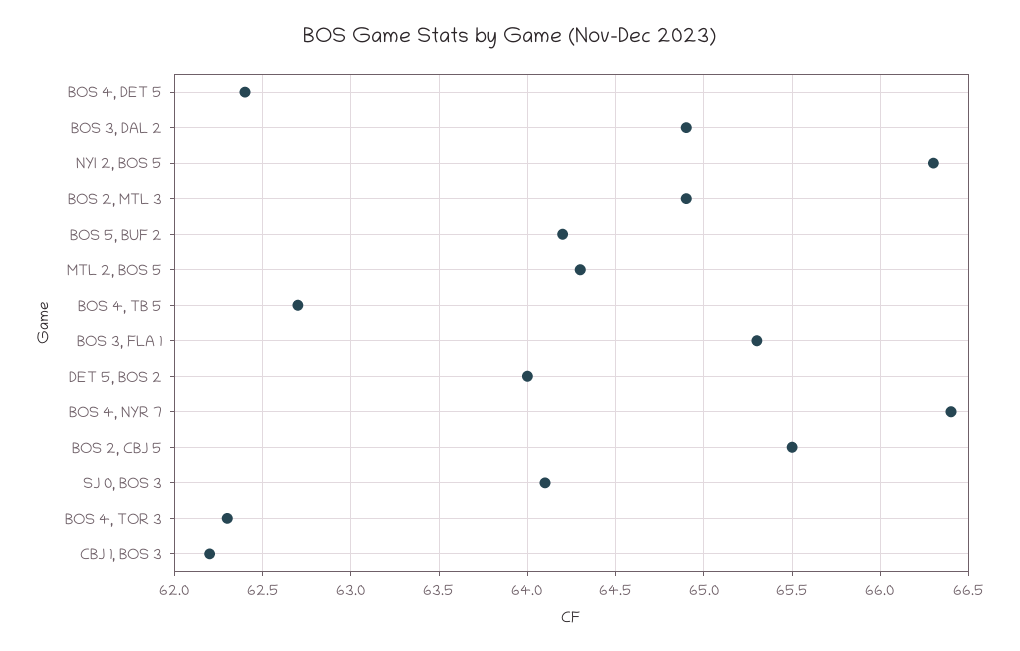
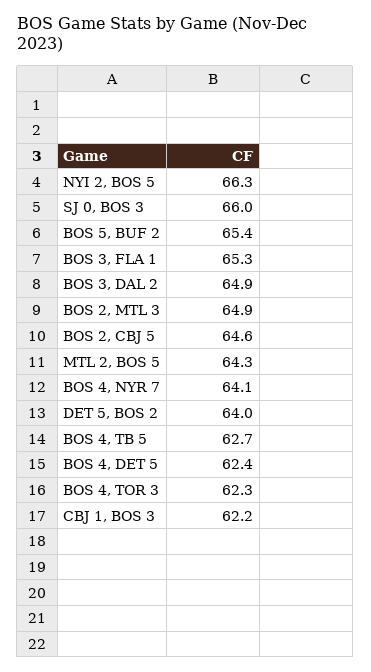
  {
    "BOS 4, DET 5": 62.4,
    "BOS 3, DAL 2": 64.9,
    "NYI 2, BOS 5": 66.3,
    "BOS 2, MTL 3": 64.9,
-   "BOS 5, BUF 2": 64.2,
+   "BOS 5, BUF 2": 65.4,
    "MTL 2, BOS 5": 64.3,
    "BOS 4, TB 5": 62.7,
    "BOS 3, FLA 1": 65.3,
    "DET 5, BOS 2": 64,
-   "BOS 4, NYR 7": 66.4,
+   "BOS 4, NYR 7": 64.1,
-   "BOS 2, CBJ 5": 65.5,
+   "BOS 2, CBJ 5": 64.6,
-   "SJ 0, BOS 3": 64.1,
+   "SJ 0, BOS 3": 66,
    "BOS 4, TOR 3": 62.3,
    "CBJ 1, BOS 3": 62.2
  }

